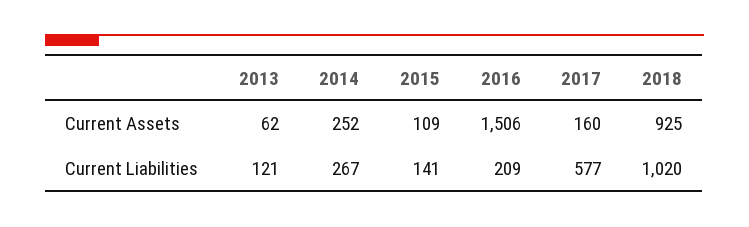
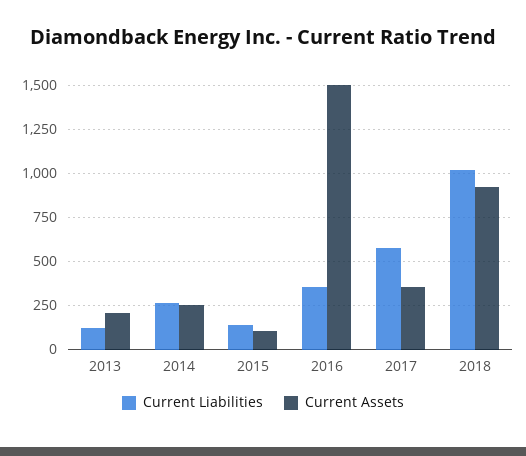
  {
    "Current Assets": {
-     "2013": 62,
+     "2013": 200,
      "2014": 252,
      "2015": 109,
      "2016": 1506,
-     "2017": 160,
+     "2017": 350,
      "2018": 925
    },
    "Current Liabilities": {
      "2013": 121,
      "2014": 267,
      "2015": 141,
-     "2016": 209,
+     "2016": 350,
      "2017": 577,
      "2018": 1020
    }
  }

